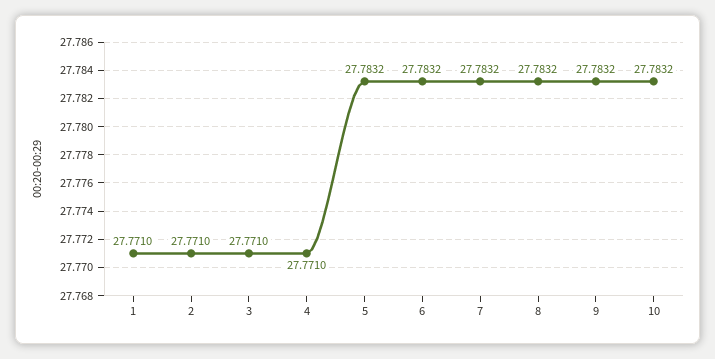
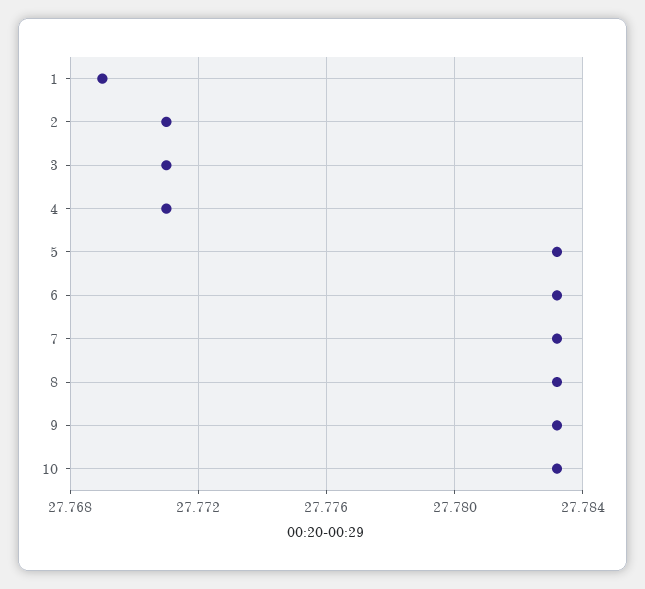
  {
-   "1": 27.771,
+   "1": 27.769,
    "2": 27.771,
    "3": 27.771,
    "4": 27.771,
    "5": 27.7832,
    "6": 27.7832,
    "7": 27.7832,
    "8": 27.7832,
    "9": 27.7832,
    "10": 27.7832
  }

